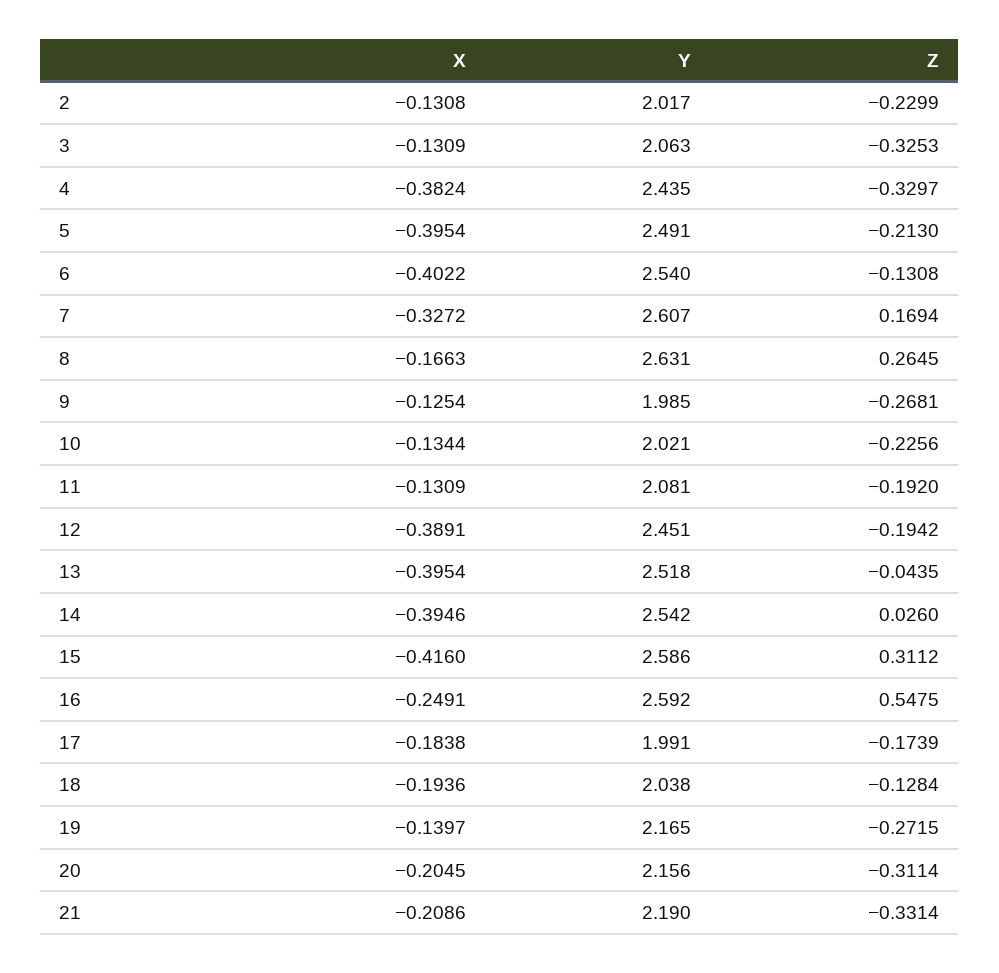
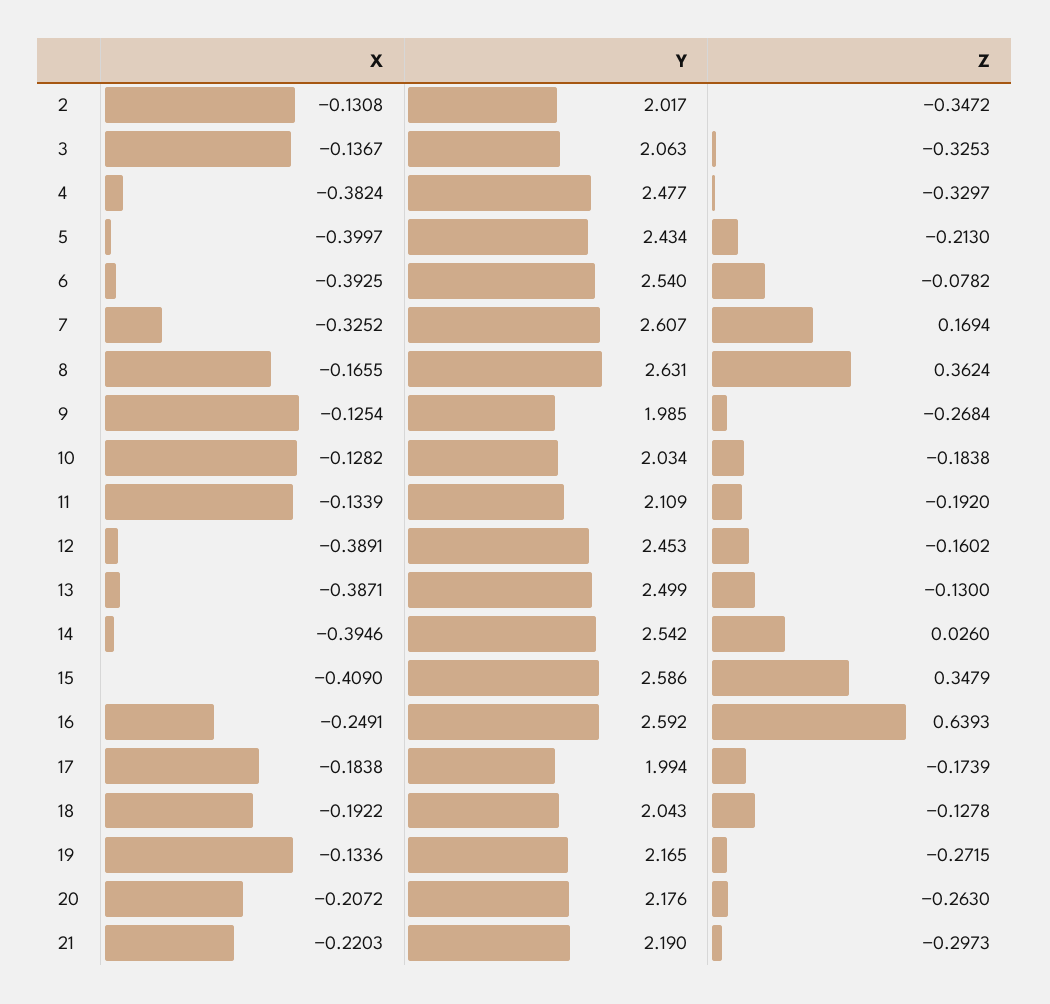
  {
    "X": {
      "2": -0.1308,
-     "3": -0.1309,
+     "3": -0.1367,
      "4": -0.3824,
-     "5": -0.3954,
+     "5": -0.3997,
-     "6": -0.4022,
+     "6": -0.3925,
-     "7": -0.3272,
+     "7": -0.3252,
-     "8": -0.1663,
+     "8": -0.1655,
      "9": -0.1254,
-     "10": -0.1344,
+     "10": -0.1282,
-     "11": -0.1309,
+     "11": -0.1339,
      "12": -0.3891,
-     "13": -0.3954,
+     "13": -0.3871,
      "14": -0.3946,
-     "15": -0.416,
+     "15": -0.409,
      "16": -0.2491,
      "17": -0.1838,
-     "18": -0.1936,
+     "18": -0.1922,
-     "19": -0.1397,
+     "19": -0.1336,
-     "20": -0.2045,
+     "20": -0.2072,
-     "21": -0.2086
+     "21": -0.2203
    },
    "Y": {
      "2": 2.017,
      "3": 2.063,
-     "4": 2.435,
+     "4": 2.477,
-     "5": 2.491,
+     "5": 2.434,
      "6": 2.54,
      "7": 2.607,
      "8": 2.631,
      "9": 1.985,
-     "10": 2.021,
+     "10": 2.034,
-     "11": 2.081,
+     "11": 2.109,
-     "12": 2.451,
+     "12": 2.453,
-     "13": 2.518,
+     "13": 2.499,
      "14": 2.542,
      "15": 2.586,
      "16": 2.592,
-     "17": 1.991,
+     "17": 1.994,
-     "18": 2.038,
+     "18": 2.043,
      "19": 2.165,
-     "20": 2.156,
+     "20": 2.176,
      "21": 2.19
    },
    "Z": {
-     "2": -0.2299,
+     "2": -0.3472,
      "3": -0.3253,
      "4": -0.3297,
      "5": -0.213,
-     "6": -0.1308,
+     "6": -0.0782,
      "7": 0.1694,
-     "8": 0.2645,
+     "8": 0.3624,
-     "9": -0.2681,
+     "9": -0.2684,
-     "10": -0.2256,
+     "10": -0.1838,
      "11": -0.192,
-     "12": -0.1942,
+     "12": -0.1602,
-     "13": -0.0435,
+     "13": -0.13,
      "14": 0.026,
-     "15": 0.3112,
+     "15": 0.3479,
-     "16": 0.5475,
+     "16": 0.6393,
      "17": -0.1739,
-     "18": -0.1284,
+     "18": -0.1278,
      "19": -0.2715,
-     "20": -0.3114,
+     "20": -0.263,
-     "21": -0.3314
+     "21": -0.2973
    }
  }

